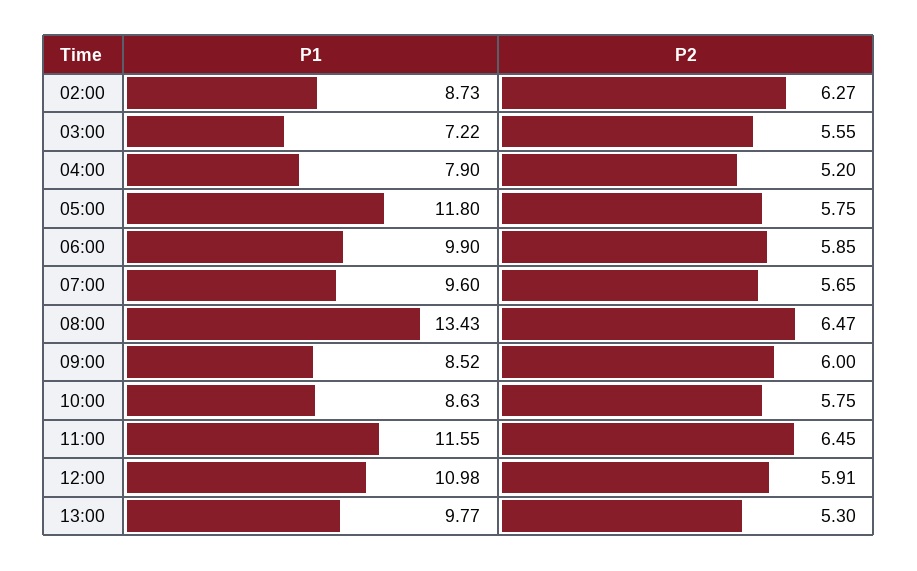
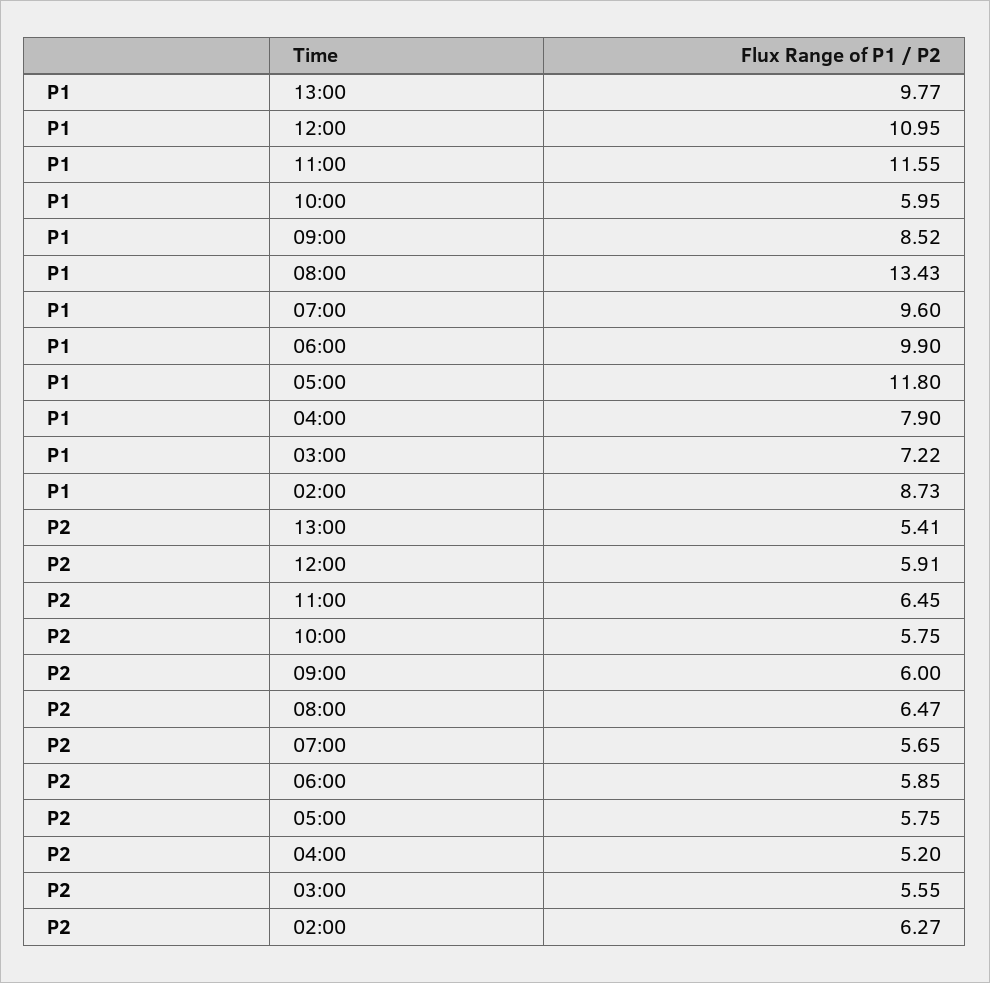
  {
    "P1": {
      "02:00": 8.73,
      "03:00": 7.22,
      "04:00": 7.9,
      "05:00": 11.8,
      "06:00": 9.9,
      "07:00": 9.6,
      "08:00": 13.43,
      "09:00": 8.52,
-     "10:00": 8.63,
+     "10:00": 5.95,
      "11:00": 11.55,
-     "12:00": 10.98,
+     "12:00": 10.95,
      "13:00": 9.77
    },
    "P2": {
      "02:00": 6.27,
      "03:00": 5.55,
      "04:00": 5.2,
      "05:00": 5.75,
      "06:00": 5.85,
      "07:00": 5.65,
      "08:00": 6.47,
      "09:00": 6,
      "10:00": 5.75,
      "11:00": 6.45,
      "12:00": 5.91,
-     "13:00": 5.3
+     "13:00": 5.41
    }
  }

